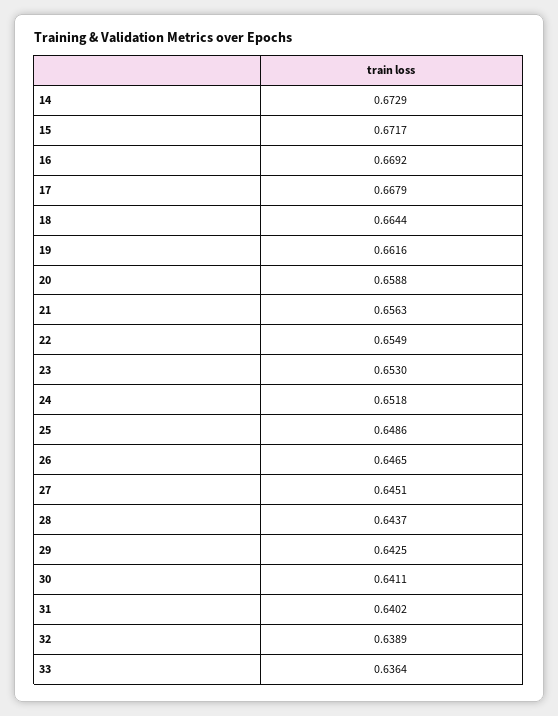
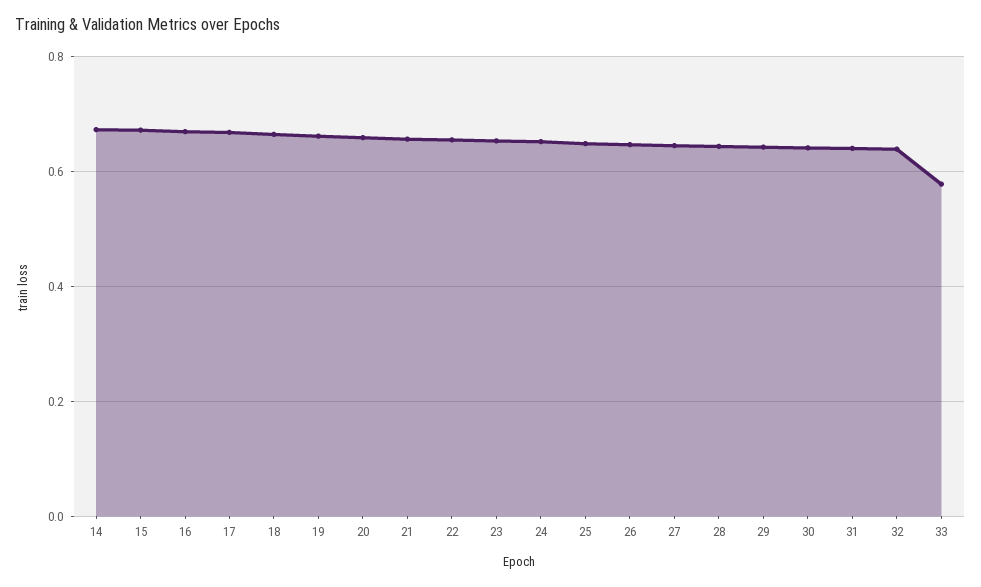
  {
    "14": 0.6729,
    "15": 0.6717,
    "16": 0.6692,
    "17": 0.6679,
    "18": 0.6644,
    "19": 0.6616,
    "20": 0.6588,
    "21": 0.6563,
    "22": 0.6549,
    "23": 0.653,
    "24": 0.6518,
    "25": 0.6486,
    "26": 0.6465,
    "27": 0.6451,
    "28": 0.6437,
    "29": 0.6425,
    "30": 0.6411,
    "31": 0.6402,
    "32": 0.6389,
-   "33": 0.6364
+   "33": 0.58
  }

